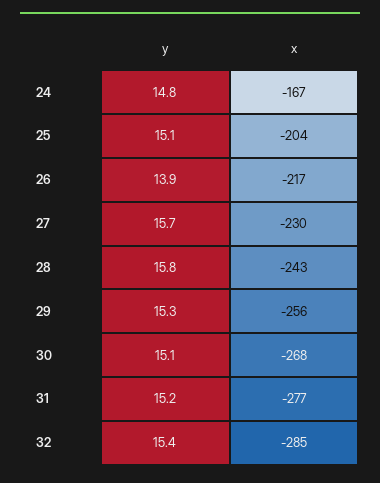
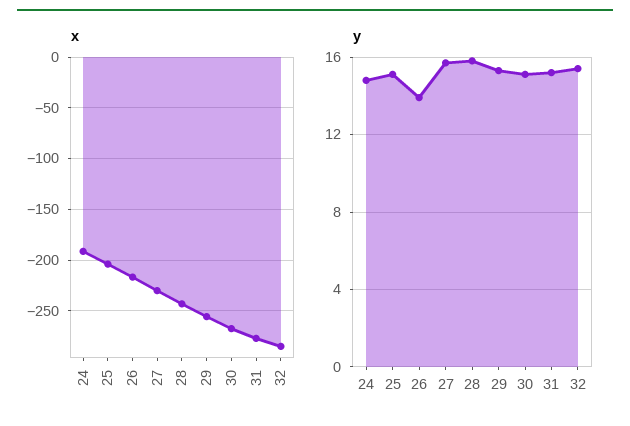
  {
    "y": {
      "24": 14.8,
      "25": 15.1,
      "26": 13.9,
      "27": 15.7,
      "28": 15.8,
      "29": 15.3,
      "30": 15.1,
      "31": 15.2,
      "32": 15.4
    },
    "x": {
-     "24": -167,
+     "24": -190,
      "25": -204,
      "26": -217,
      "27": -230,
      "28": -243,
      "29": -256,
      "30": -268,
      "31": -277,
      "32": -285
    }
  }

